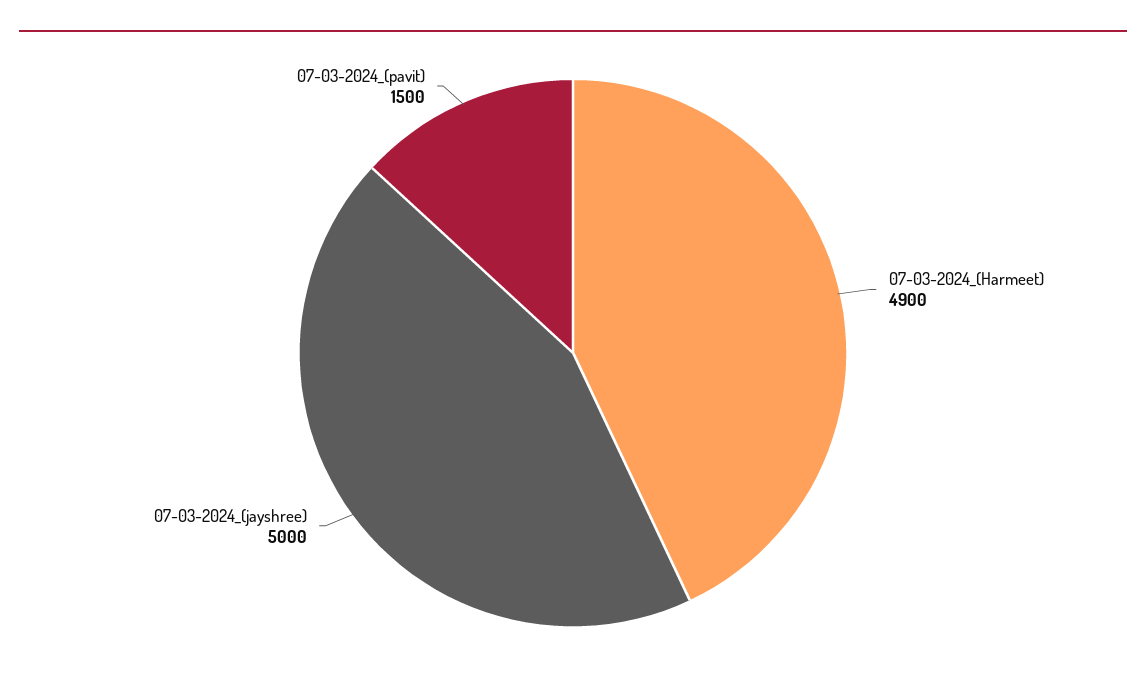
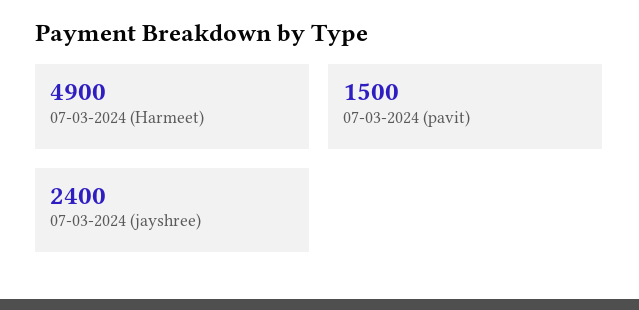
  {
    "07-03-2024_(Harmeet)": 4900,
-   "07-03-2024_(jayshree)": 5000,
+   "07-03-2024_(jayshree)": 2400,
    "07-03-2024_(pavit)": 1500
  }

